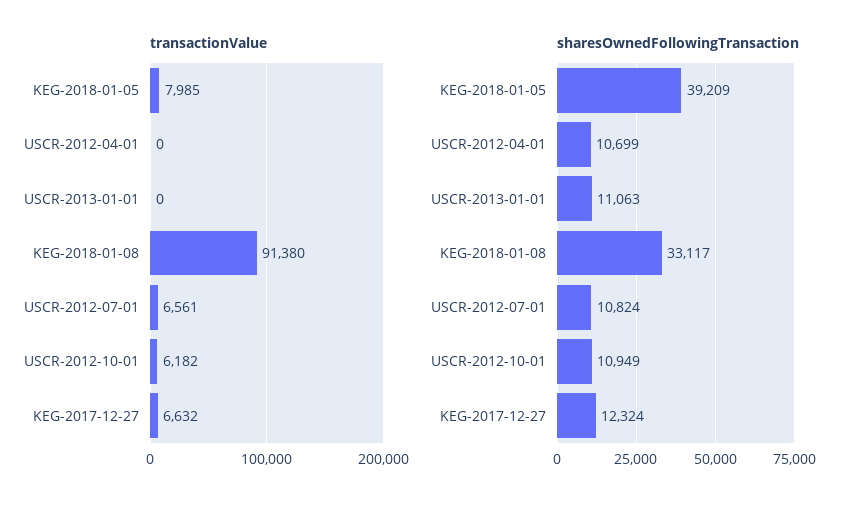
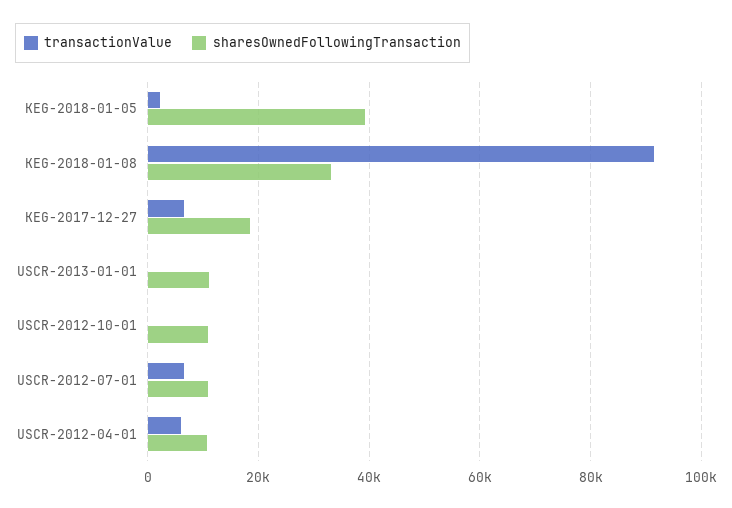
  {
    "transactionValue": {
-     "KEG-2018-01-05": 7985,
+     "KEG-2018-01-05": 2000,
-     "USCR-2012-04-01": 0,
+     "USCR-2012-04-01": 6000,
      "USCR-2013-01-01": 0,
      "KEG-2018-01-08": 91380,
      "USCR-2012-07-01": 6561,
-     "USCR-2012-10-01": 6182,
+     "USCR-2012-10-01": 0,
      "KEG-2017-12-27": 6632
    },
    "sharesOwnedFollowingTransaction": {
      "KEG-2018-01-05": 39209,
      "USCR-2012-04-01": 10699,
      "USCR-2013-01-01": 11063,
      "KEG-2018-01-08": 33117,
      "USCR-2012-07-01": 10824,
      "USCR-2012-10-01": 10949,
-     "KEG-2017-12-27": 12324
+     "KEG-2017-12-27": 18000
    }
  }

